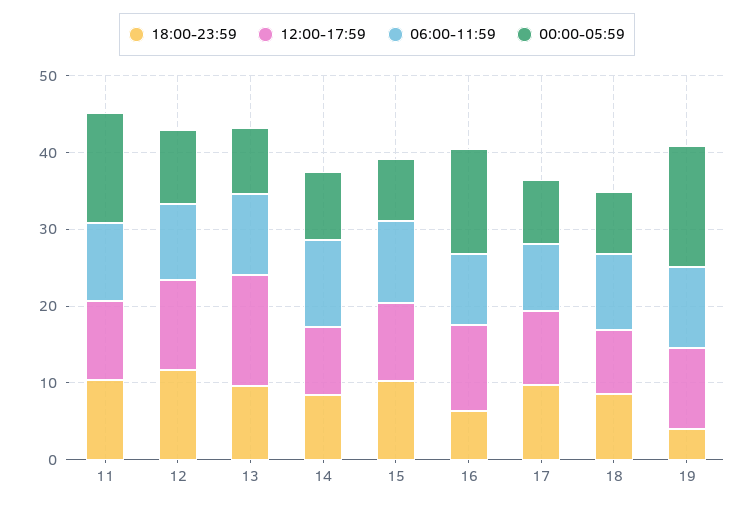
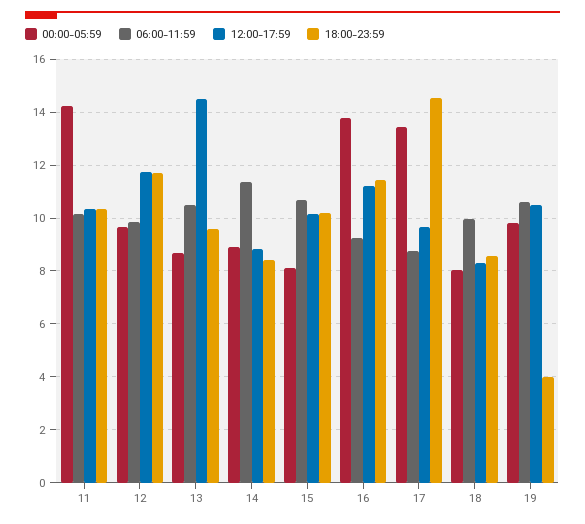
  {
    "18:00-23:59": {
      "11": 10.25,
      "12": 11.75,
      "13": 9.5,
      "14": 8.5,
      "15": 10.25,
-     "16": 6,
+     "16": 11.5,
-     "17": 10,
+     "17": 14.5,
      "18": 8.5,
      "19": 4
    },
    "12:00-17:59": {
      "11": 10.25,
      "12": 11.75,
      "13": 14.5,
      "14": 8.75,
      "15": 10.25,
      "16": 11.25,
      "17": 9.75,
      "18": 8.25,
      "19": 10.5
    },
    "06:00-11:59": {
      "11": 10.25,
      "12": 9.75,
      "13": 10.5,
      "14": 11.25,
      "15": 10.75,
      "16": 9.25,
      "17": 8.75,
      "18": 10,
      "19": 10.5
    },
    "00:00-05:59": {
      "11": 14.25,
      "12": 9.75,
      "13": 8.75,
      "14": 9,
      "15": 8.25,
      "16": 13.75,
-     "17": 8,
+     "17": 13.5,
      "18": 8,
-     "19": 16
+     "19": 9.75
    }
  }

